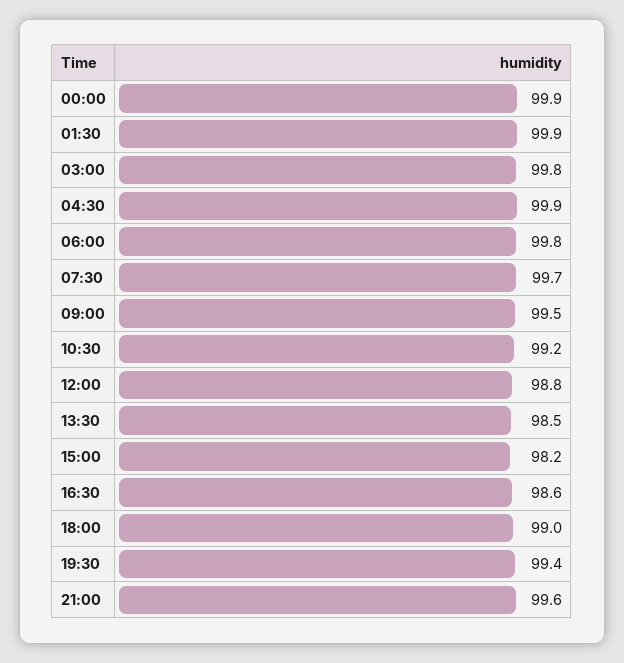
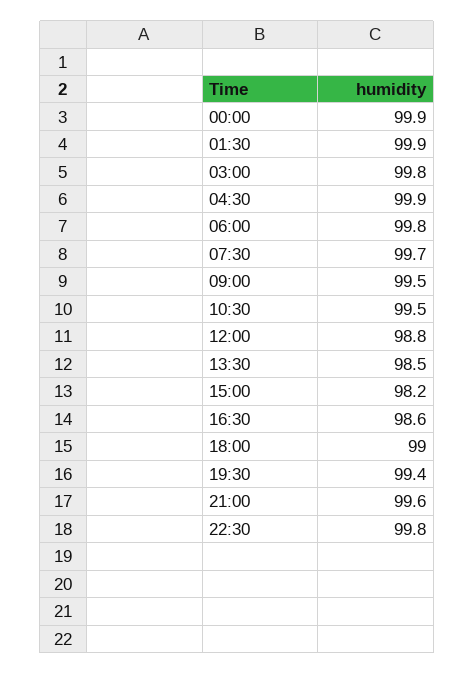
  {
    "00:00": 99.9,
    "01:30": 99.9,
    "03:00": 99.8,
    "04:30": 99.9,
    "06:00": 99.8,
    "07:30": 99.7,
    "09:00": 99.5,
-   "10:30": 99.2,
+   "10:30": 99.5,
    "12:00": 98.8,
    "13:30": 98.5,
    "15:00": 98.2,
    "16:30": 98.6,
    "18:00": 99,
    "19:30": 99.4,
-   "21:00": 99.6
+   "21:00": 99.6,
+   "22:30": 99.8
  }

